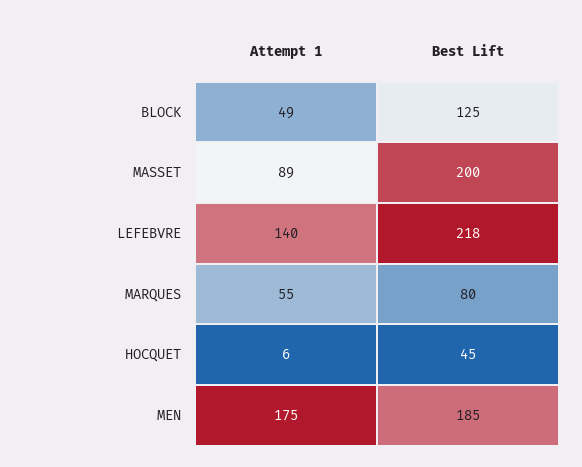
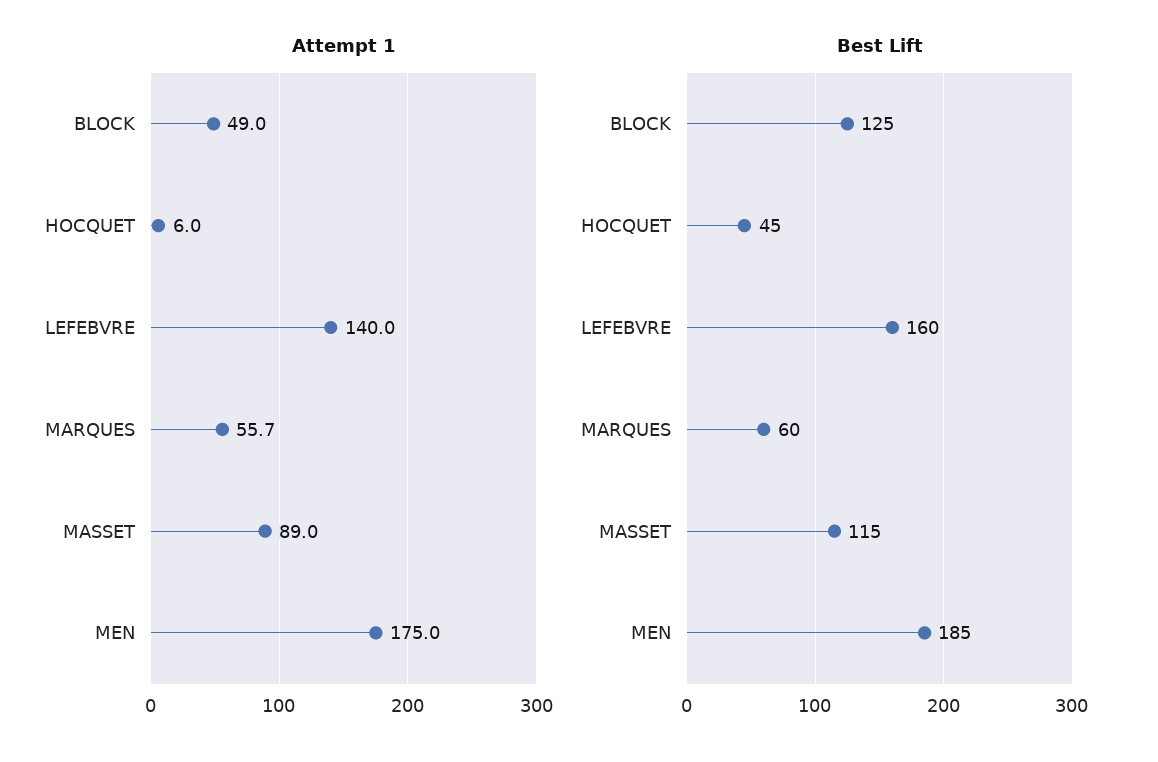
  {
    "Attempt 1": {
      "BLOCK": 49,
      "MASSET": 89,
      "LEFEBVRE": 140,
-     "MARQUES": 55,
+     "MARQUES": 55.7,
      "HOCQUET": 6,
      "MEN": 175
    },
    "Best Lift": {
      "BLOCK": 125,
-     "MASSET": 200,
+     "MASSET": 115,
-     "LEFEBVRE": 218,
+     "LEFEBVRE": 160,
-     "MARQUES": 80,
+     "MARQUES": 60,
      "HOCQUET": 45,
      "MEN": 185
    }
  }

